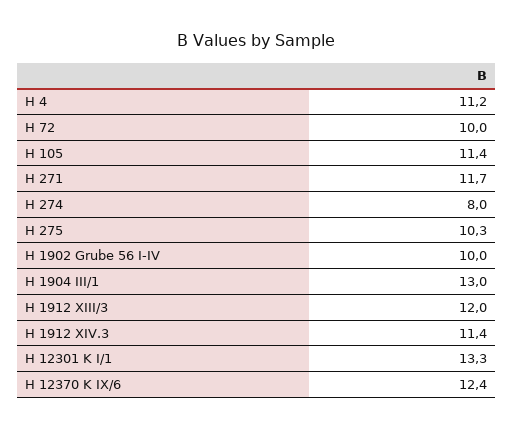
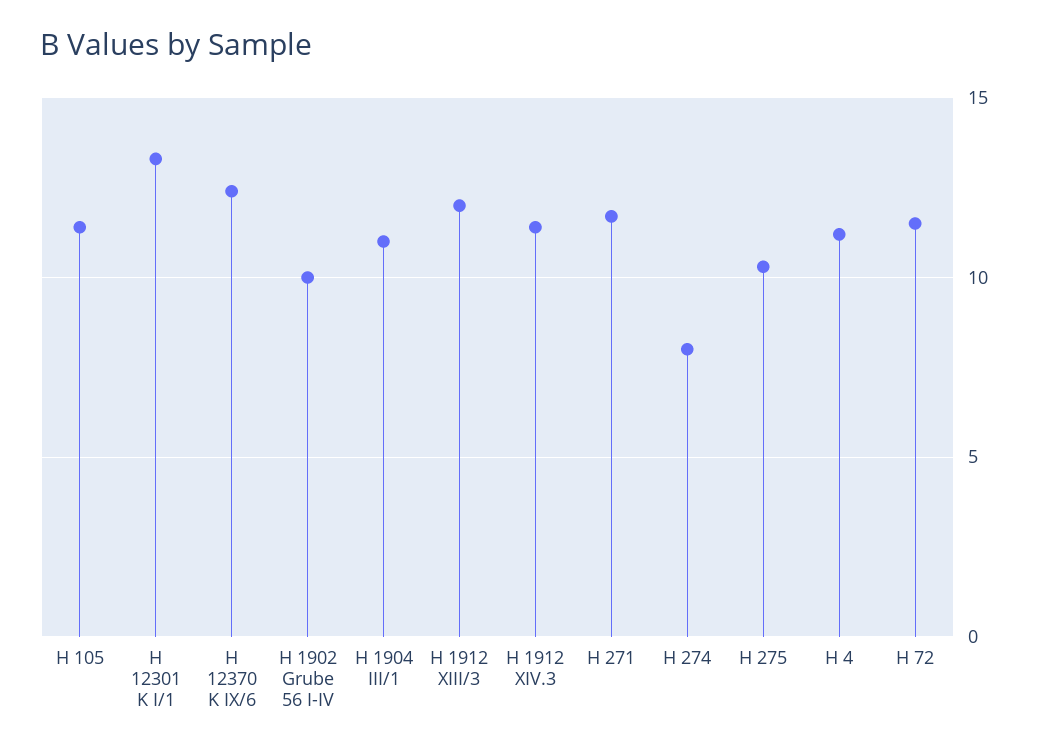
  {
    "H 4": 11.2,
-   "H 72": 10,
+   "H 72": 11.5,
    "H 105": 11.4,
    "H 271": 11.7,
    "H 274": 8,
    "H 275": 10.3,
    "H 1902 Grube 56 I-IV": 10,
-   "H 1904 III/1": 13,
+   "H 1904 III/1": 11,
    "H 1912 XIII/3": 12,
    "H 1912 XIV.3": 11.4,
    "H 12301 K I/1": 13.3,
    "H 12370 K IX/6": 12.4
  }

